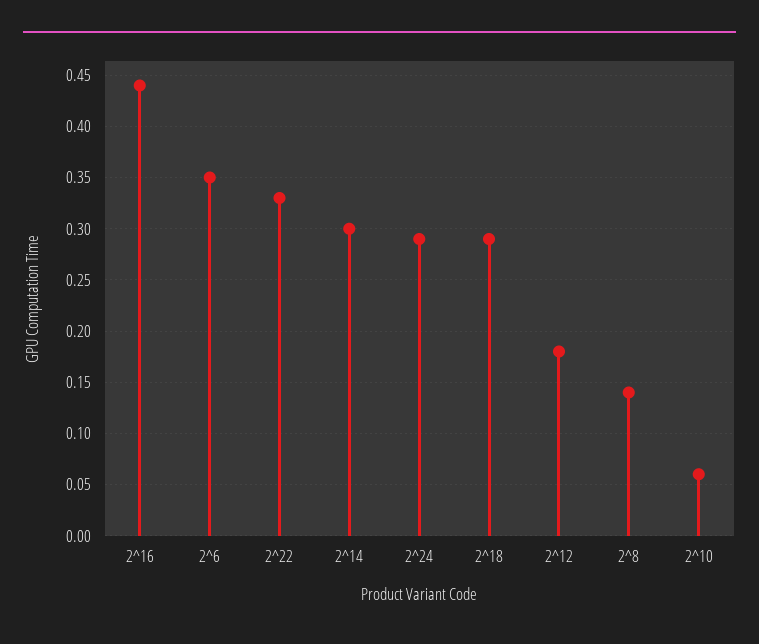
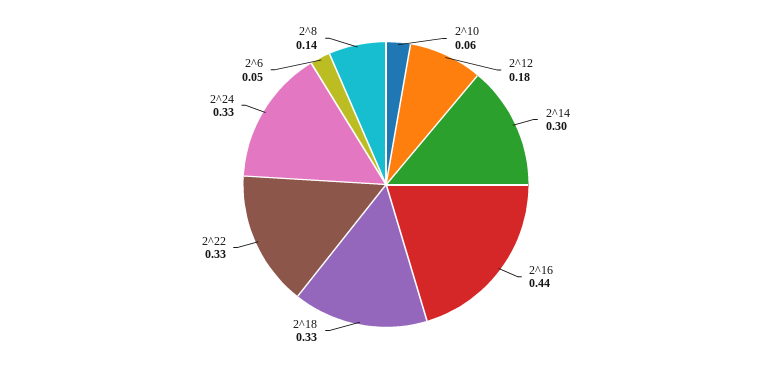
  {
    "2^16": 0.44,
-   "2^6": 0.35,
+   "2^6": 0.05,
    "2^22": 0.33,
    "2^14": 0.3,
-   "2^24": 0.29,
+   "2^24": 0.33,
-   "2^18": 0.29,
+   "2^18": 0.33,
    "2^12": 0.18,
    "2^8": 0.14,
    "2^10": 0.06
  }

